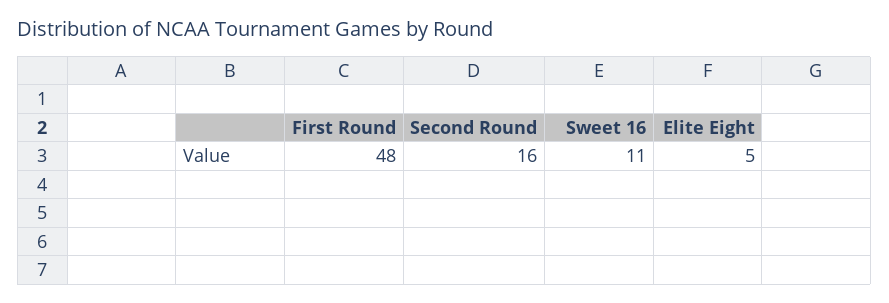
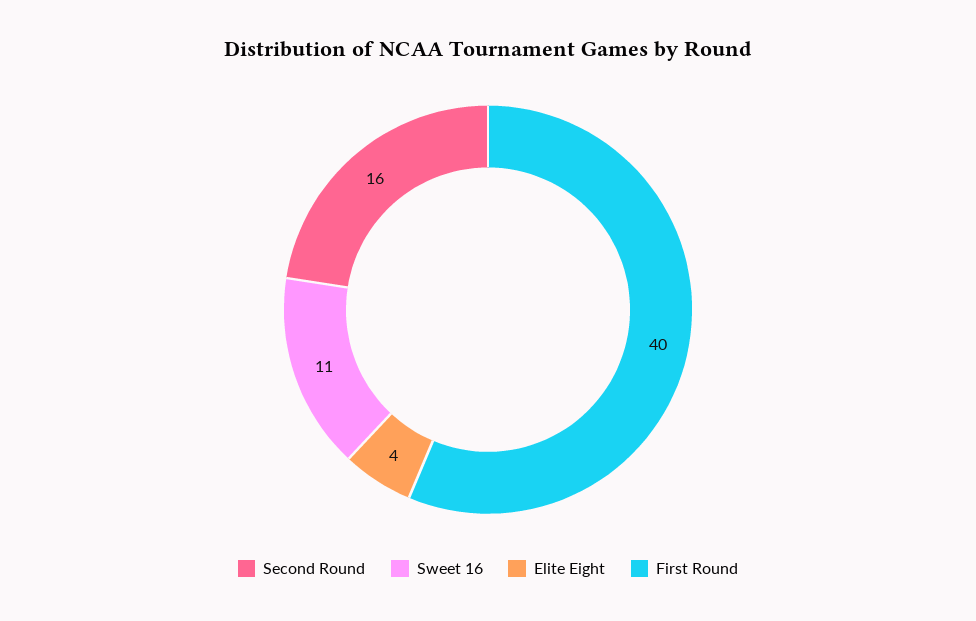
  {
-   "First Round": 48,
+   "First Round": 40,
    "Second Round": 16,
    "Sweet 16": 11,
-   "Elite Eight": 5
+   "Elite Eight": 4
  }

